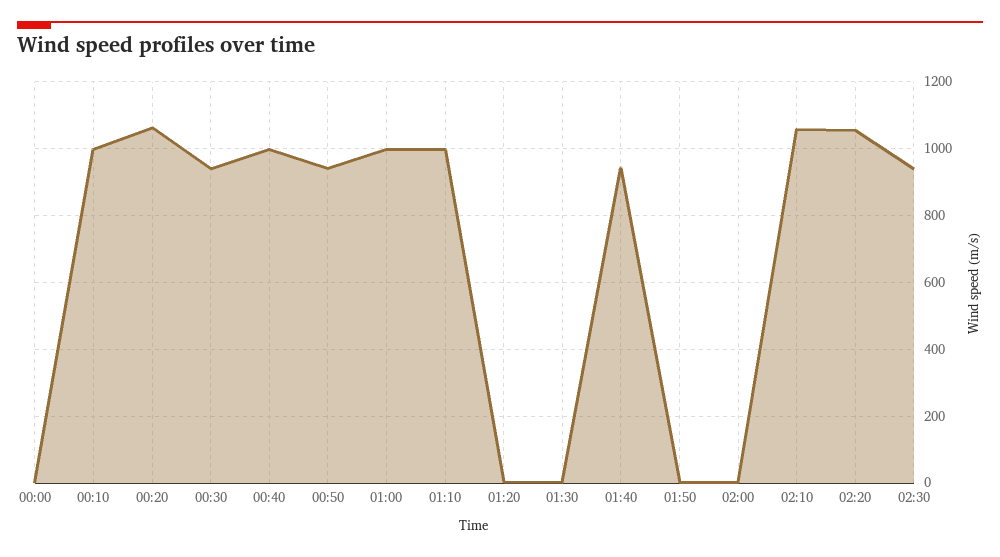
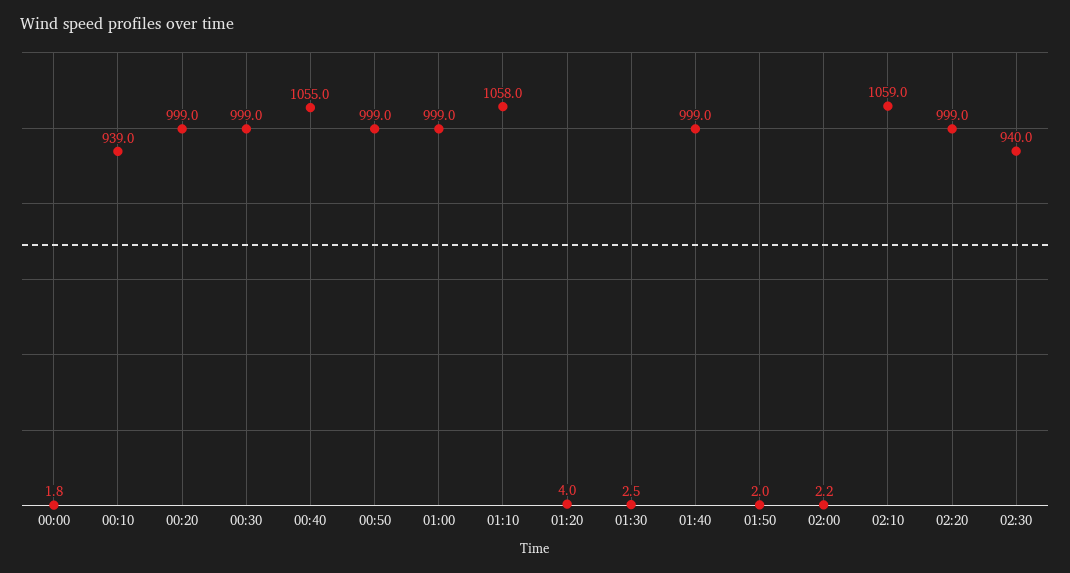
  {
    "00:00": 1.8,
-   "00:10": 1000,
+   "00:10": 939,
-   "00:20": 1060,
+   "00:20": 999,
-   "00:30": 940,
+   "00:30": 999,
-   "00:40": 1000,
+   "00:40": 1055,
-   "00:50": 940,
+   "00:50": 999,
    "01:00": 999,
-   "01:10": 1000,
+   "01:10": 1058,
    "01:20": 4,
    "01:30": 2.5,
-   "01:40": 940,
+   "01:40": 999,
    "01:50": 2,
    "02:00": 2.2,
    "02:10": 1059,
-   "02:20": 1060,
+   "02:20": 999,
    "02:30": 940
  }

